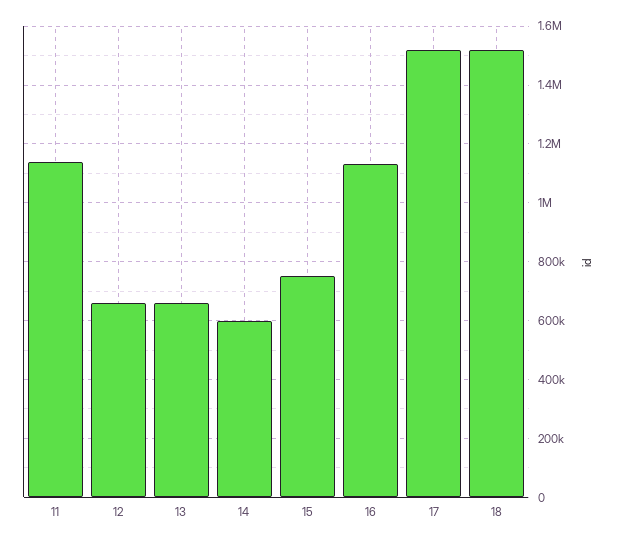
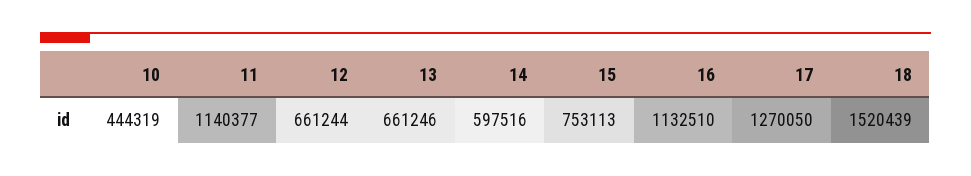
  {
    "11": 1140377,
    "12": 661244,
    "13": 661246,
    "14": 597516,
    "15": 753113,
    "16": 1132510,
-   "17": 1525000,
+   "17": 1270050,
-   "18": 1520439
+   "18": 1520439,
+   "10": 444319
  }

